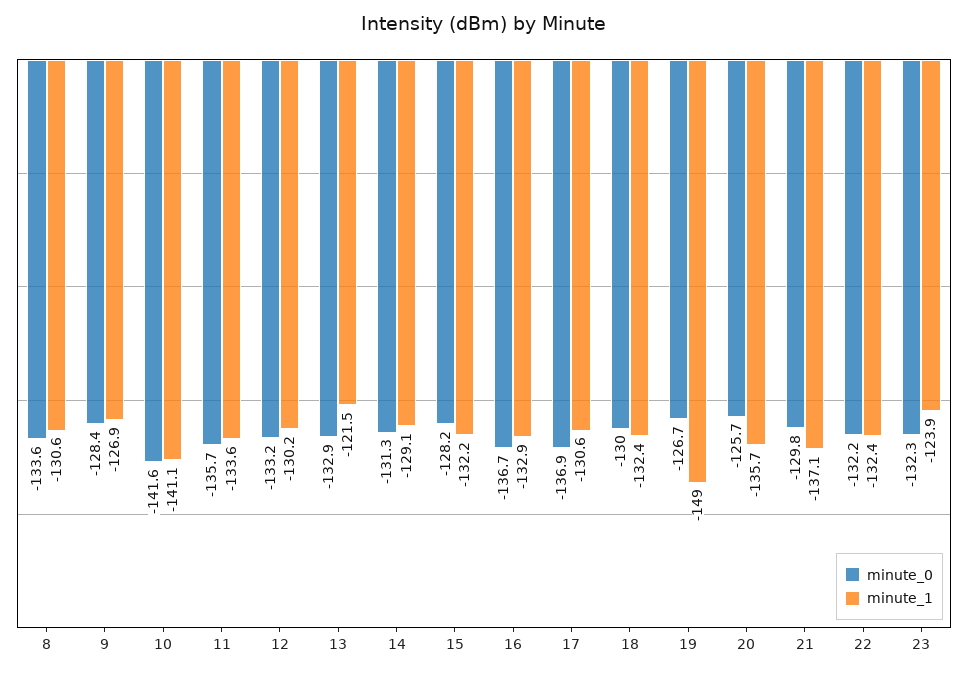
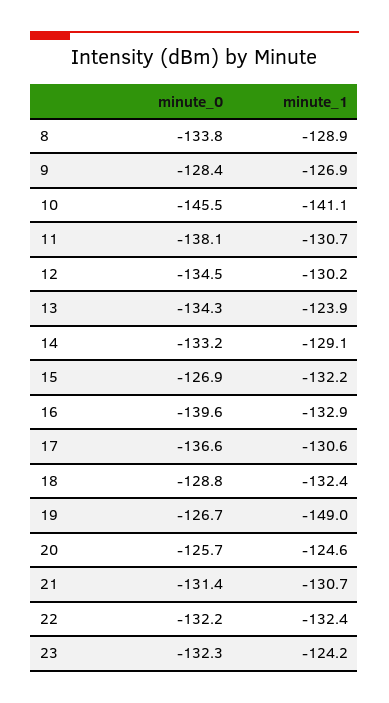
  {
    "minute_0": {
-     "8": -133.6,
+     "8": -133.8,
      "9": -128.4,
-     "10": -141.6,
+     "10": -145.5,
-     "11": -135.7,
+     "11": -138.1,
-     "12": -133.2,
+     "12": -134.5,
-     "13": -132.9,
+     "13": -134.3,
-     "14": -131.3,
+     "14": -133.2,
-     "15": -128.2,
+     "15": -126.9,
-     "16": -136.7,
+     "16": -139.6,
-     "17": -136.9,
+     "17": -136.6,
-     "18": -130,
+     "18": -128.8,
      "19": -126.7,
      "20": -125.7,
-     "21": -129.8,
+     "21": -131.4,
      "22": -132.2,
      "23": -132.3
    },
    "minute_1": {
-     "8": -130.6,
+     "8": -128.9,
      "9": -126.9,
      "10": -141.1,
-     "11": -133.6,
+     "11": -130.7,
      "12": -130.2,
-     "13": -121.5,
+     "13": -123.9,
      "14": -129.1,
      "15": -132.2,
      "16": -132.9,
      "17": -130.6,
      "18": -132.4,
      "19": -149,
-     "20": -135.7,
+     "20": -124.6,
-     "21": -137.1,
+     "21": -130.7,
      "22": -132.4,
-     "23": -123.9
+     "23": -124.2
    }
  }

